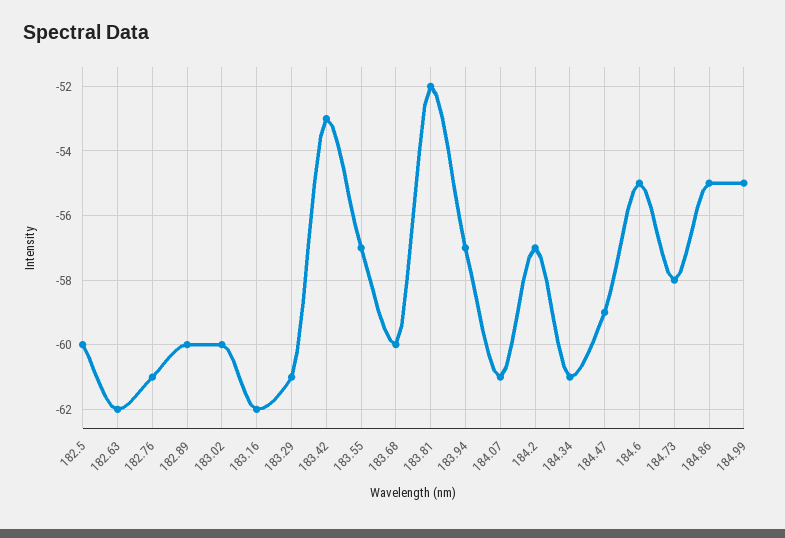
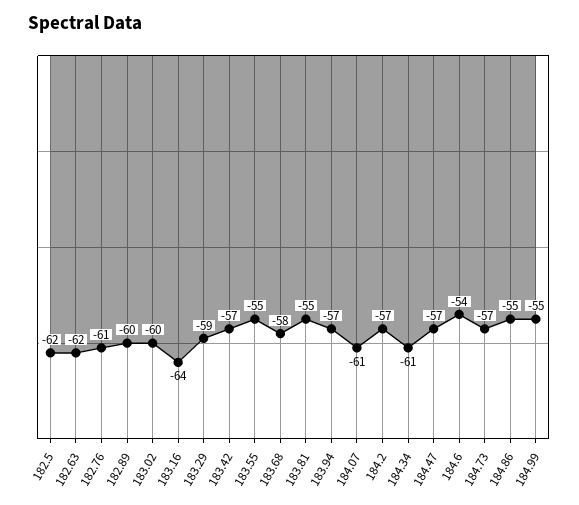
  {
-   "182.5": -60,
+   "182.5": -62,
    "182.63": -62,
    "182.76": -61,
    "182.89": -60,
    "183.02": -60,
-   "183.16": -62,
+   "183.16": -64,
-   "183.29": -61,
+   "183.29": -59,
-   "183.42": -53,
+   "183.42": -57,
-   "183.55": -57,
+   "183.55": -55,
-   "183.68": -60,
+   "183.68": -58,
-   "183.81": -52,
+   "183.81": -55,
    "183.94": -57,
    "184.07": -61,
    "184.2": -57,
    "184.34": -61,
-   "184.47": -59,
+   "184.47": -57,
-   "184.6": -55,
+   "184.6": -54,
-   "184.73": -58,
+   "184.73": -57,
    "184.86": -55,
    "184.99": -55
  }

